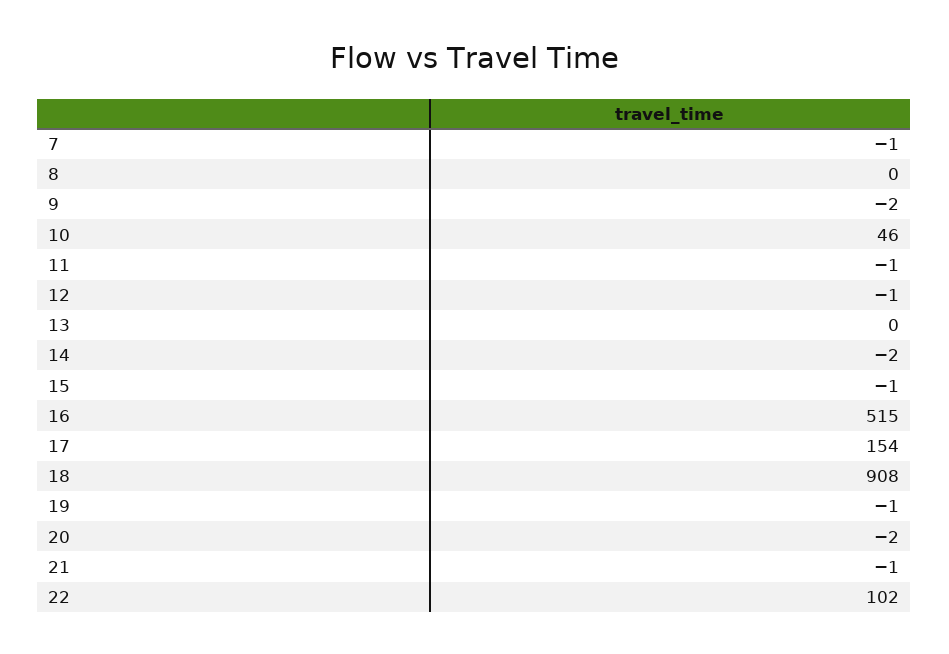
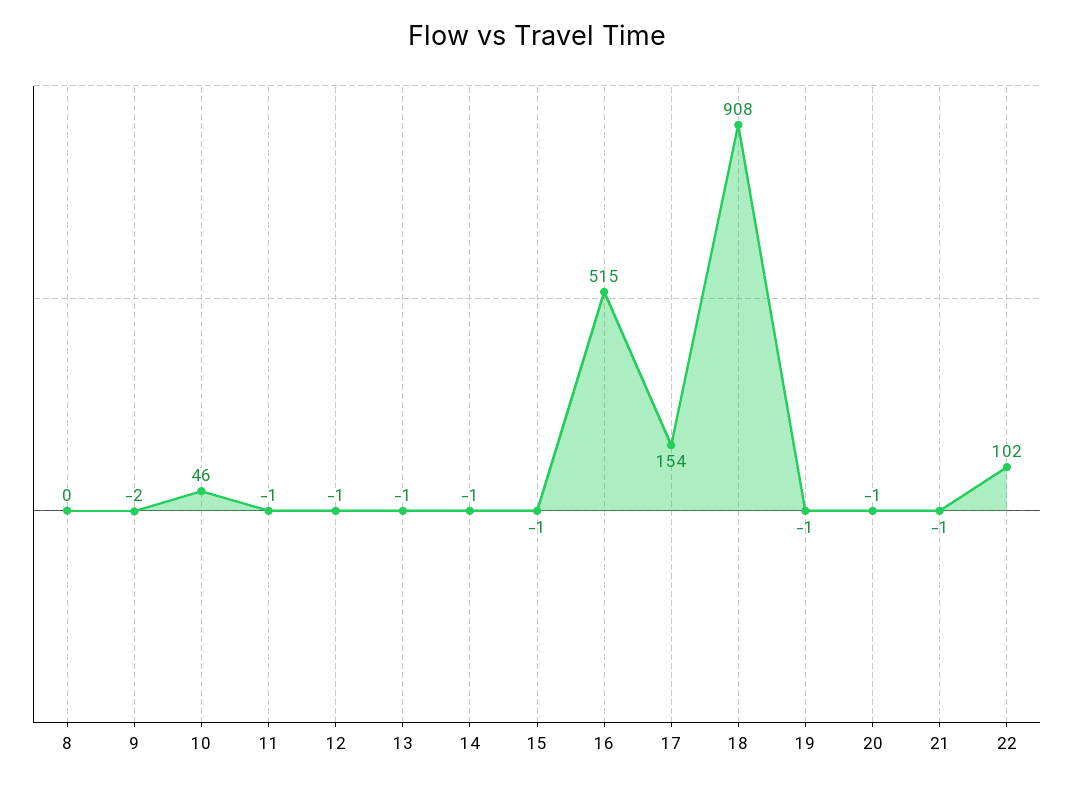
  {
-   "7": -1,
    "8": 0,
    "9": -2,
    "10": 46,
    "11": -1,
    "12": -1,
-   "13": 0,
+   "13": -1,
-   "14": -2,
+   "14": -1,
    "15": -1,
    "16": 515,
    "17": 154,
    "18": 908,
    "19": -1,
-   "20": -2,
+   "20": -1,
    "21": -1,
    "22": 102
  }

